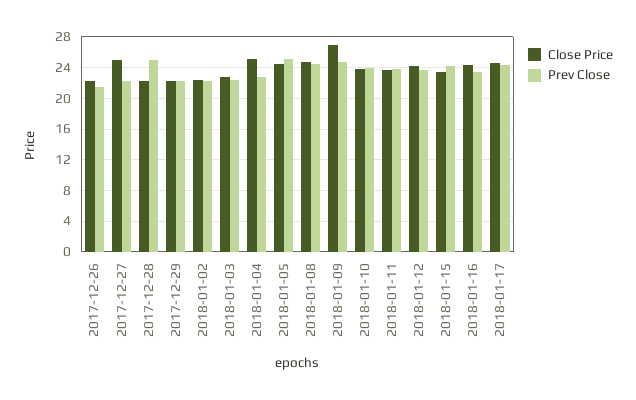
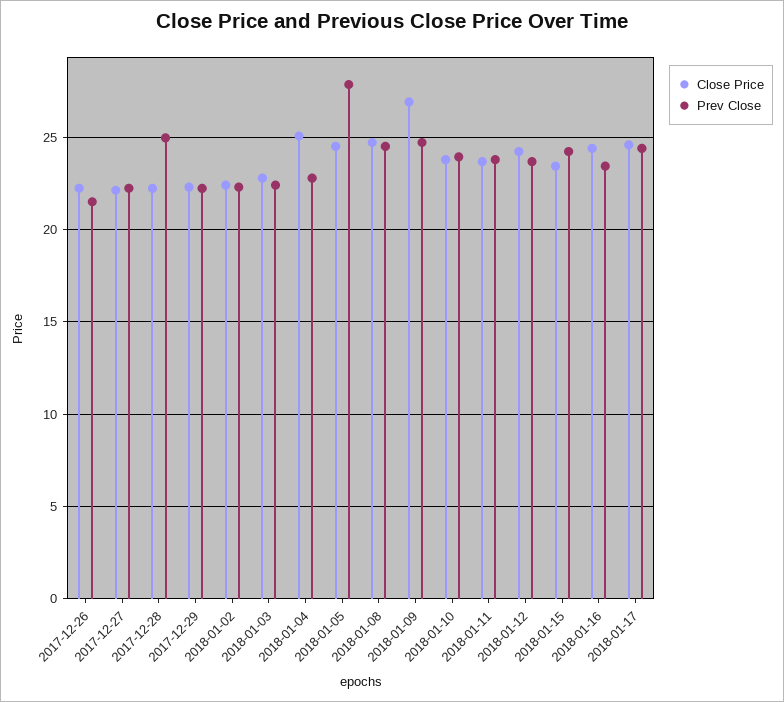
  {
    "Close Price": {
      "2017-12-26": 22,
-     "2017-12-27": 25,
+     "2017-12-27": 22,
      "2017-12-28": 22,
      "2017-12-29": 22.5,
      "2018-01-02": 22.5,
      "2018-01-03": 23,
      "2018-01-04": 25,
      "2018-01-05": 24.5,
      "2018-01-08": 24.5,
      "2018-01-09": 27,
      "2018-01-10": 24,
      "2018-01-11": 23.5,
      "2018-01-12": 24,
      "2018-01-15": 23.5,
      "2018-01-16": 24.5,
      "2018-01-17": 24.5
    },
    "Prev Close": {
      "2017-12-26": 21.5,
      "2017-12-27": 22,
      "2017-12-28": 25,
      "2017-12-29": 22,
      "2018-01-02": 22.5,
      "2018-01-03": 22.5,
      "2018-01-04": 23,
-     "2018-01-05": 25,
+     "2018-01-05": 28,
      "2018-01-08": 24.5,
      "2018-01-09": 24.5,
      "2018-01-10": 24,
      "2018-01-11": 24,
      "2018-01-12": 23.5,
      "2018-01-15": 24,
      "2018-01-16": 23.5,
      "2018-01-17": 24.5
    }
  }

